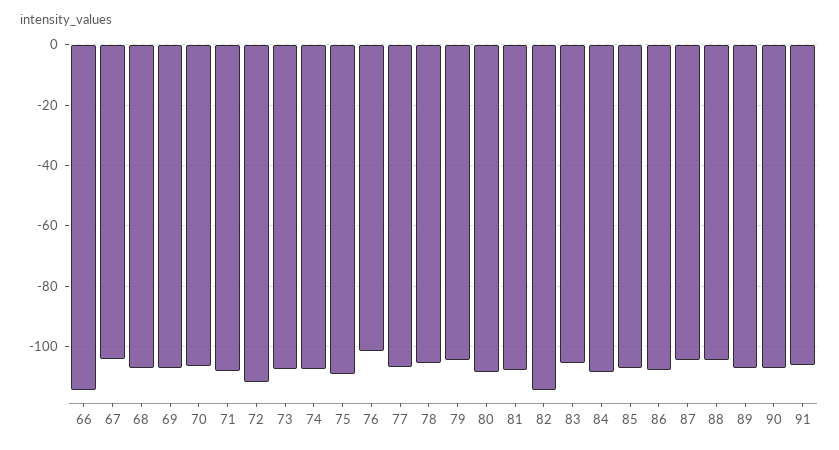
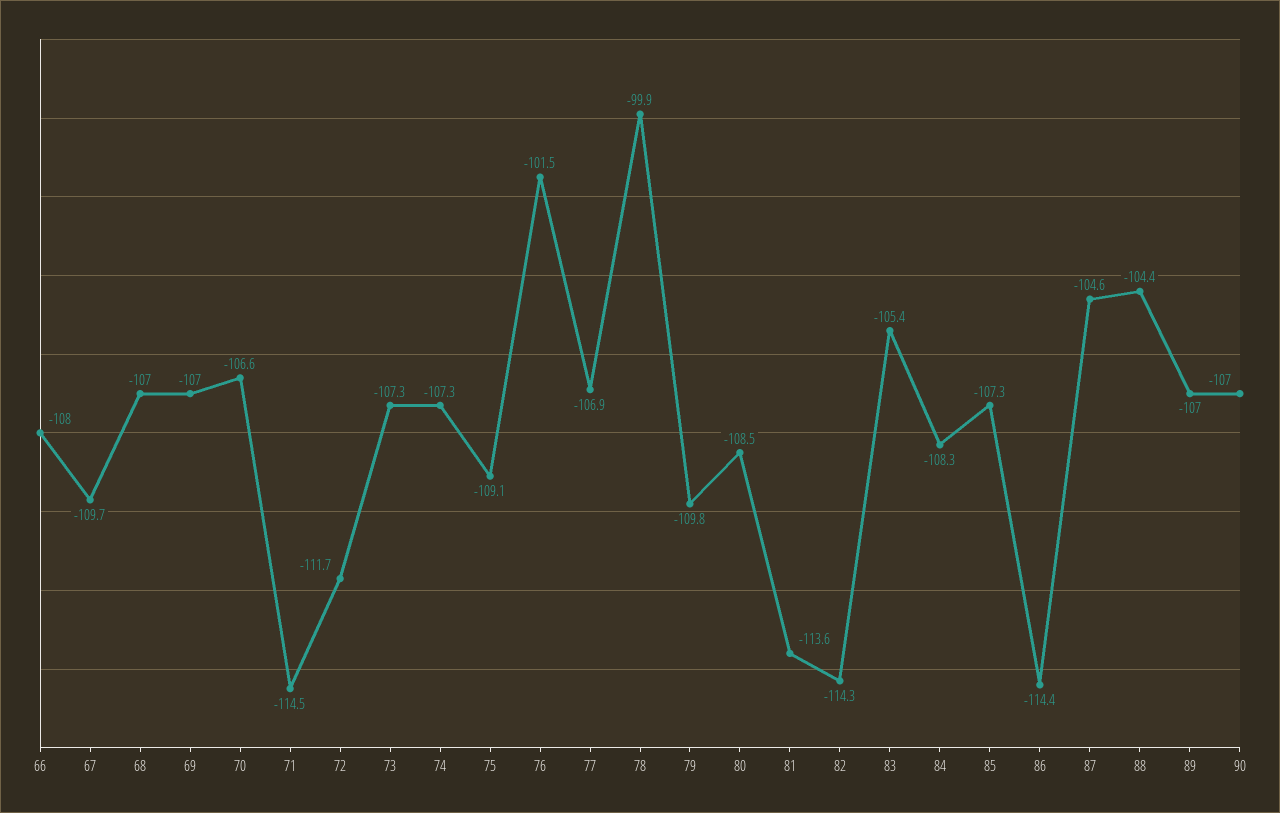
  {
-   "66": -114,
+   "66": -108,
-   "67": -104,
+   "67": -109.7,
    "68": -107,
    "69": -107,
    "70": -106.6,
-   "71": -108,
+   "71": -114.5,
    "72": -111.7,
    "73": -107.3,
    "74": -107.3,
    "75": -109.1,
    "76": -101.5,
    "77": -106.9,
-   "78": -106,
+   "78": -99.9,
-   "79": -104,
+   "79": -109.8,
    "80": -108.5,
-   "81": -108,
+   "81": -113.6,
    "82": -114.3,
    "83": -105.4,
    "84": -108.3,
    "85": -107.3,
-   "86": -108,
+   "86": -114.4,
    "87": -104.6,
    "88": -104.4,
    "89": -107,
-   "90": -107,
+   "90": -107
-   "91": -106
  }

